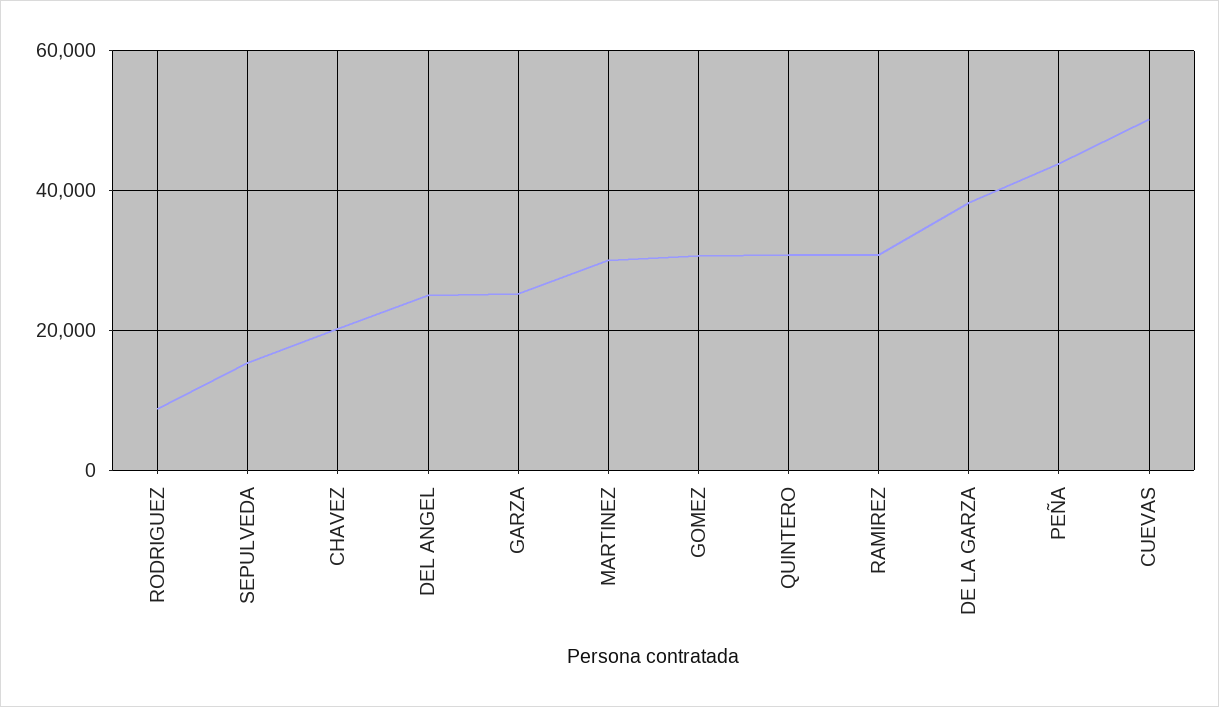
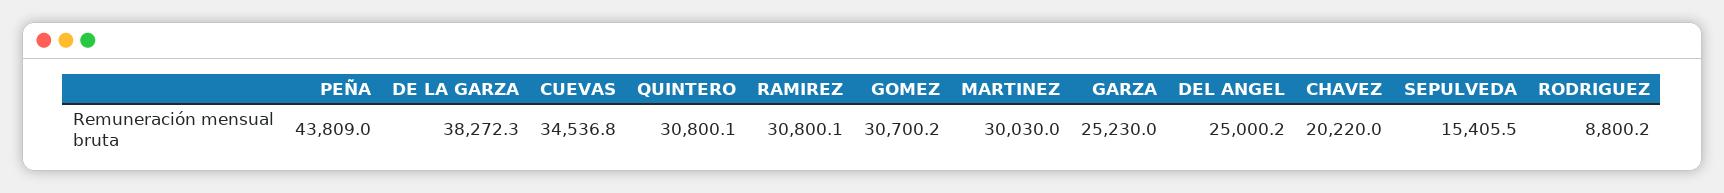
  {
    "RODRIGUEZ": 8800.2,
    "SEPULVEDA": 15405.5,
    "CHAVEZ": 20220,
    "DEL ANGEL": 25000.2,
    "GARZA": 25230,
    "MARTINEZ": 30030,
    "GOMEZ": 30700.2,
    "QUINTERO": 30800.1,
    "RAMIREZ": 30800.1,
    "DE LA GARZA": 38272.3,
    "PEÑA": 43809,
-   "CUEVAS": 50000
+   "CUEVAS": 34536.8
  }

